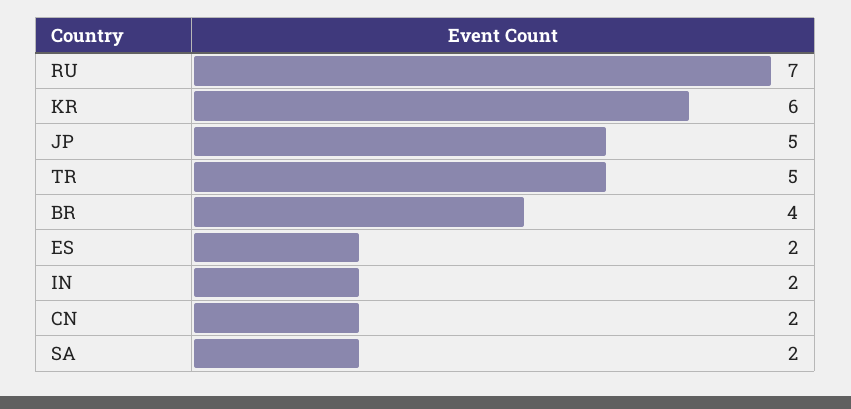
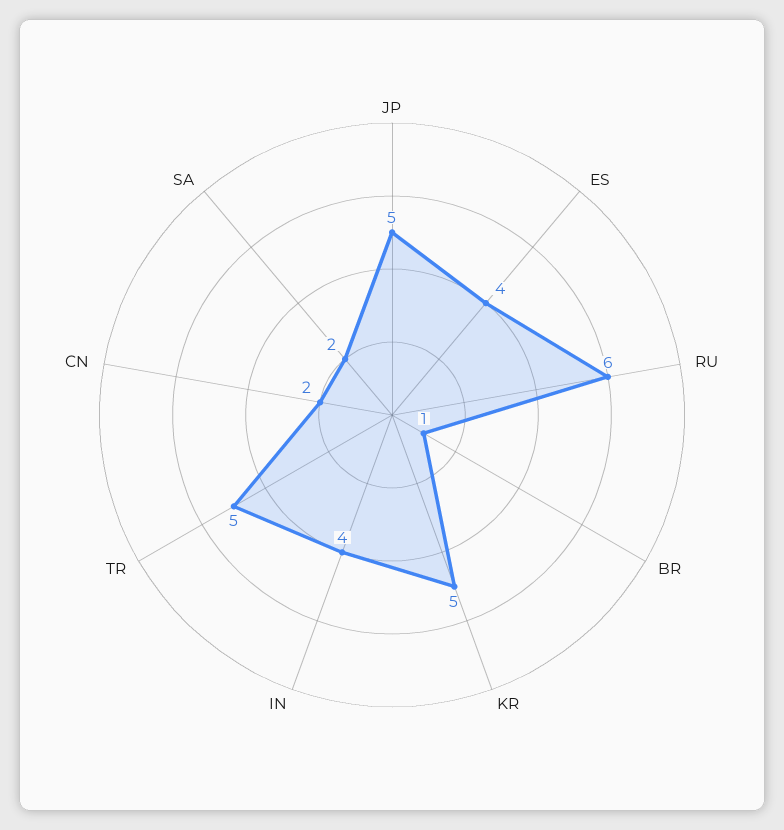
  {
-   "RU": 7,
+   "RU": 6,
-   "KR": 6,
+   "KR": 5,
    "JP": 5,
    "TR": 5,
-   "BR": 4,
+   "BR": 1,
-   "ES": 2,
+   "ES": 4,
-   "IN": 2,
+   "IN": 4,
    "CN": 2,
    "SA": 2
  }

